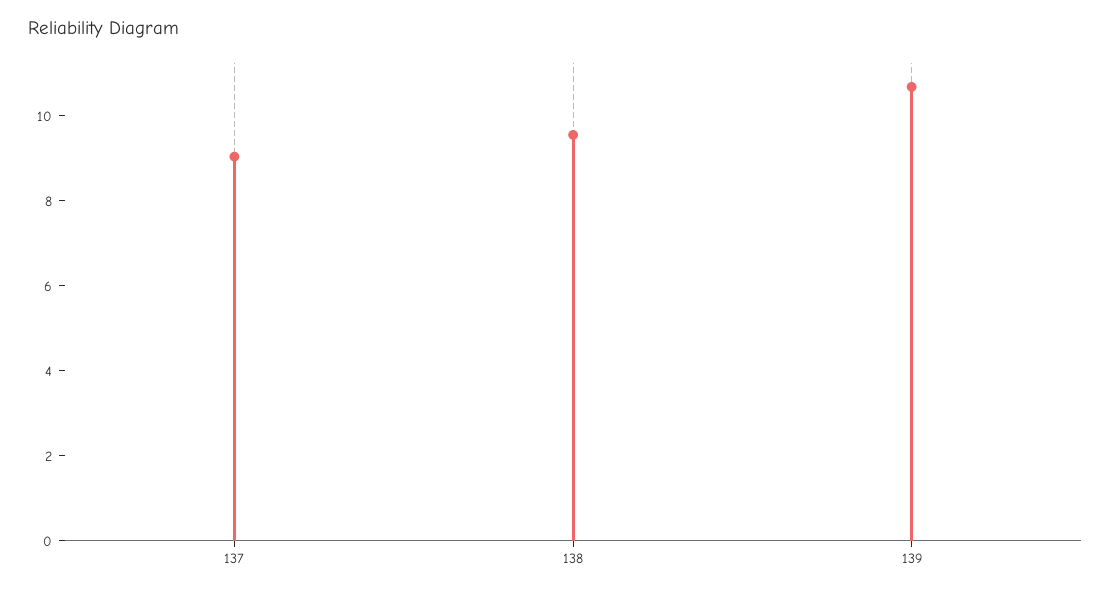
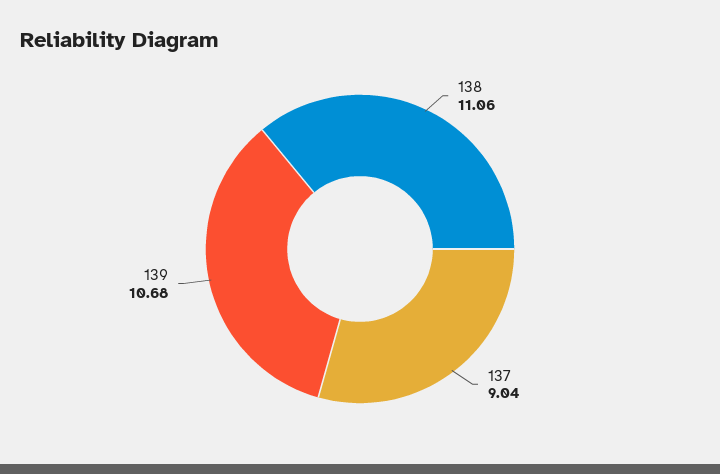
  {
    "137": 9.04,
-   "138": 9.5,
+   "138": 11.06,
    "139": 10.68
  }

